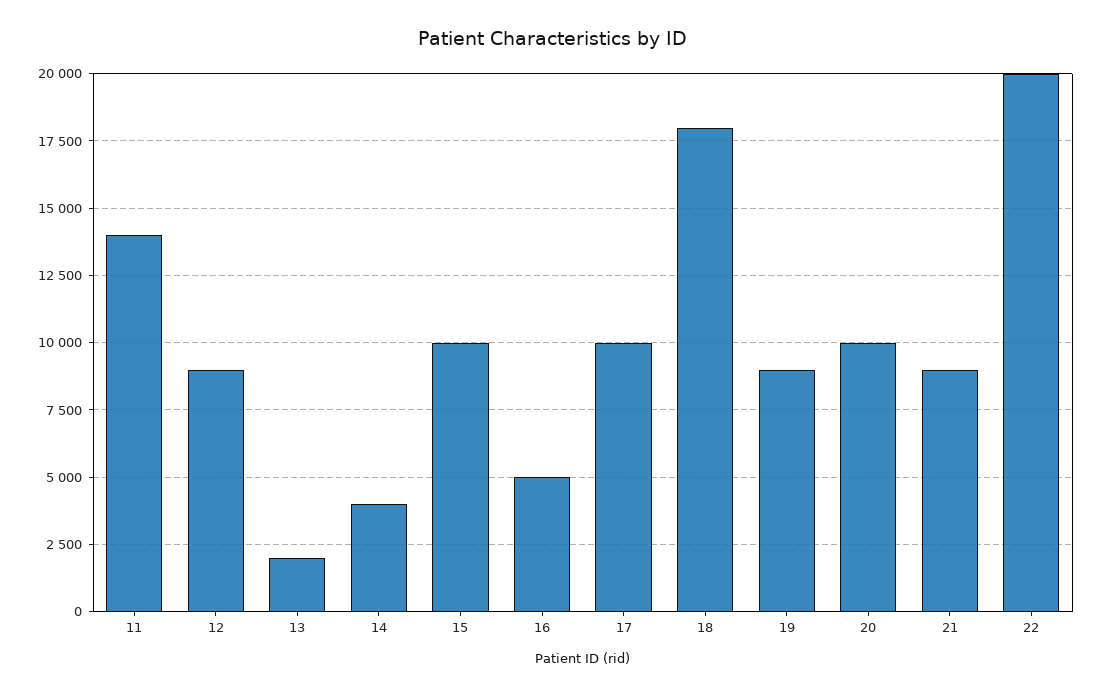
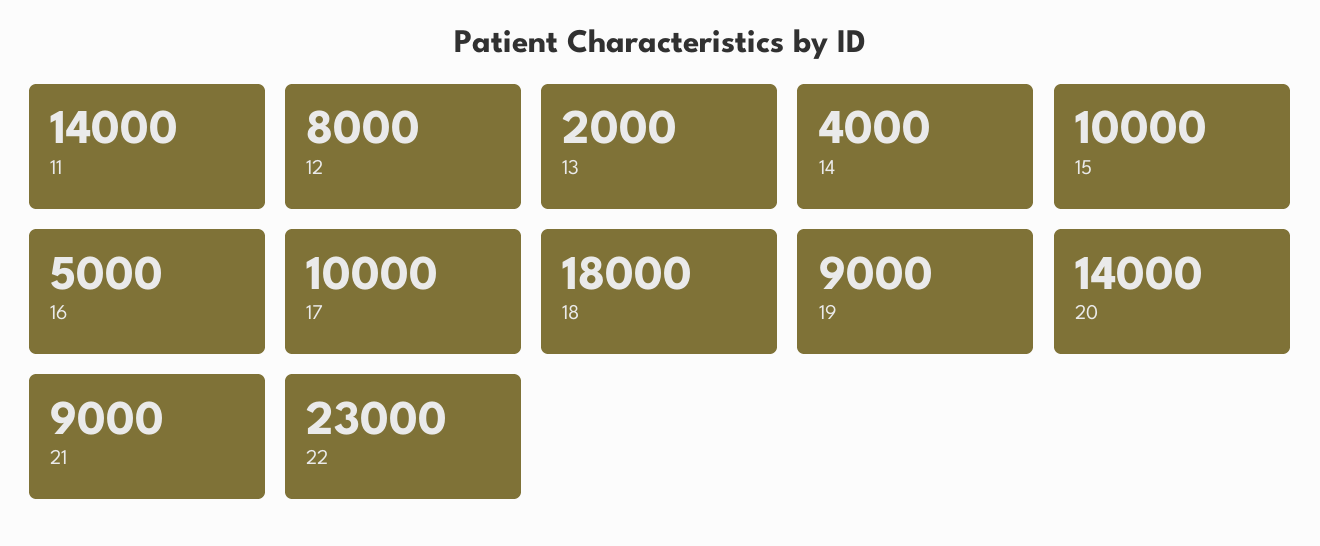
  {
    "11": 14000,
-   "12": 9000,
+   "12": 8000,
    "13": 2000,
    "14": 4000,
    "15": 10000,
    "16": 5000,
    "17": 10000,
    "18": 18000,
    "19": 9000,
-   "20": 10000,
+   "20": 14000,
    "21": 9000,
-   "22": 20000
+   "22": 23000
  }

